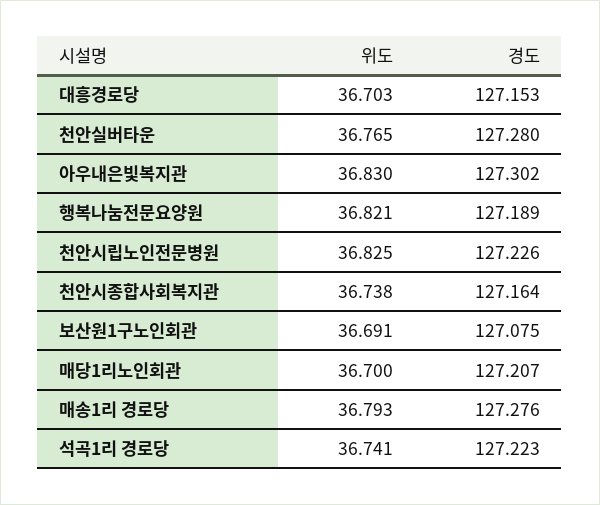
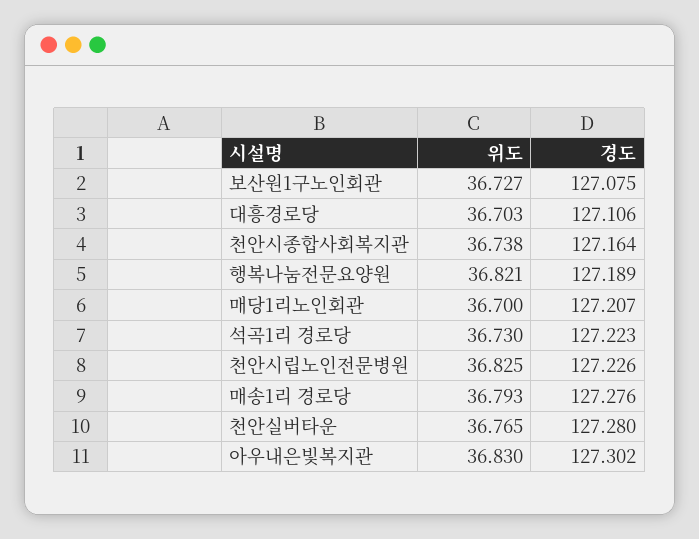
  {
    "위도": {
      "대흥경로당": 36.703,
      "천안실버타운": 36.765,
      "아우내은빛복지관": 36.83,
      "행복나눔전문요양원": 36.821,
      "천안시립노인전문병원": 36.825,
      "천안시종합사회복지관": 36.738,
-     "보산원1구노인회관": 36.691,
+     "보산원1구노인회관": 36.727,
      "매당1리노인회관": 36.7,
      "매송1리 경로당": 36.793,
-     "석곡1리 경로당": 36.741
+     "석곡1리 경로당": 36.73
    },
    "경도": {
-     "대흥경로당": 127.153,
+     "대흥경로당": 127.106,
      "천안실버타운": 127.28,
      "아우내은빛복지관": 127.302,
      "행복나눔전문요양원": 127.189,
      "천안시립노인전문병원": 127.226,
      "천안시종합사회복지관": 127.164,
      "보산원1구노인회관": 127.075,
      "매당1리노인회관": 127.207,
      "매송1리 경로당": 127.276,
      "석곡1리 경로당": 127.223
    }
  }

